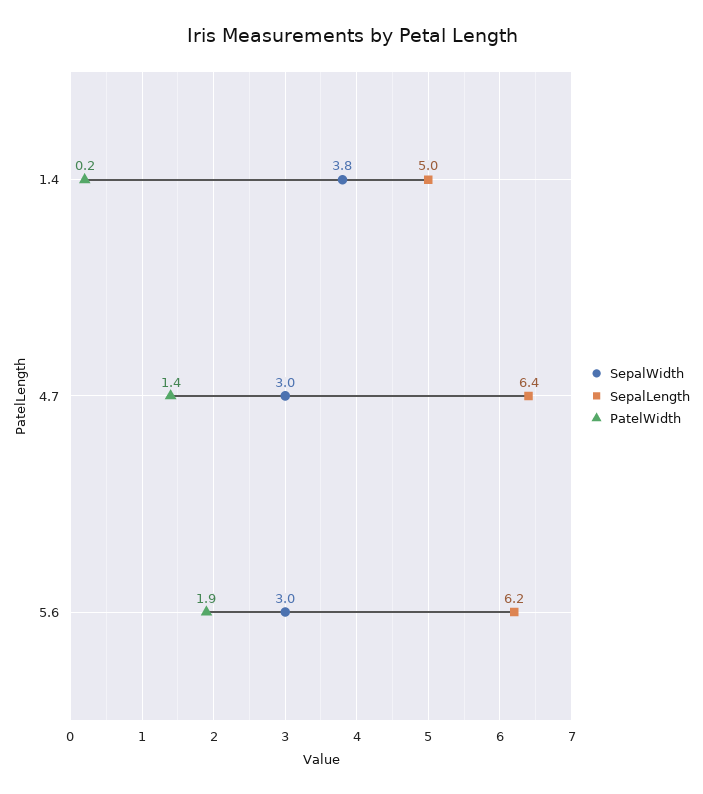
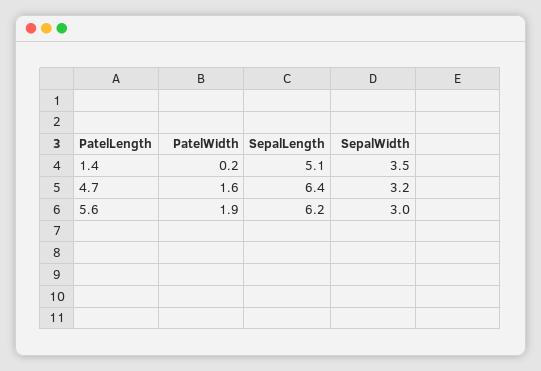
  {
    "SepalWidth": {
-     "1.4": 3.8,
+     "1.4": 3.5,
-     "4.7": 3,
+     "4.7": 3.2,
      "5.6": 3
    },
    "SepalLength": {
-     "1.4": 5,
+     "1.4": 5.1,
      "4.7": 6.4,
      "5.6": 6.2
    },
    "PatelWidth": {
      "1.4": 0.2,
-     "4.7": 1.4,
+     "4.7": 1.6,
      "5.6": 1.9
    }
  }

